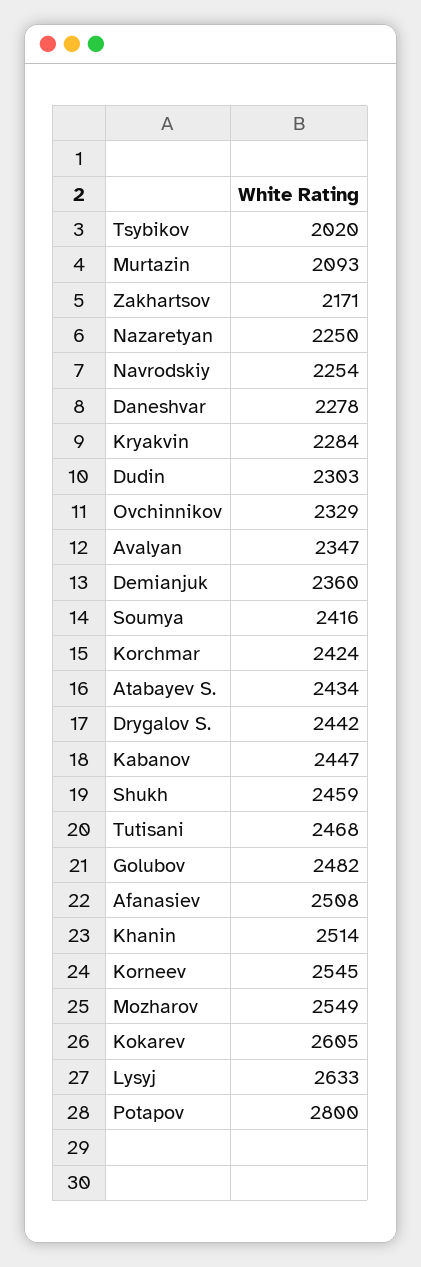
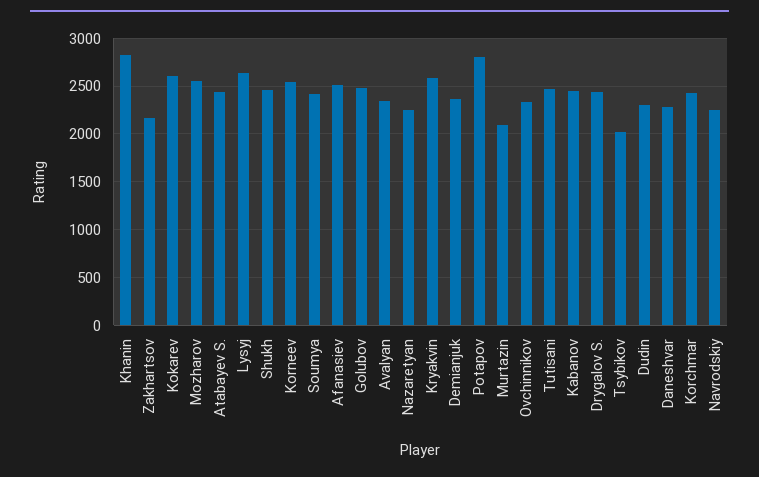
  {
    "Tsybikov": 2020,
    "Murtazin": 2093,
    "Zakhartsov": 2171,
    "Nazaretyan": 2250,
    "Navrodskiy": 2254,
    "Daneshvar": 2278,
-   "Kryakvin": 2284,
+   "Kryakvin": 2600,
    "Dudin": 2303,
    "Ovchinnikov": 2329,
    "Avalyan": 2347,
    "Demianjuk": 2360,
    "Soumya": 2416,
    "Korchmar": 2424,
    "Atabayev S.": 2434,
    "Drygalov S.": 2442,
    "Kabanov": 2447,
    "Shukh": 2459,
    "Tutisani": 2468,
    "Golubov": 2482,
    "Afanasiev": 2508,
-   "Khanin": 2514,
+   "Khanin": 2800,
    "Korneev": 2545,
    "Mozharov": 2549,
    "Kokarev": 2605,
    "Lysyj": 2633,
    "Potapov": 2800
  }

